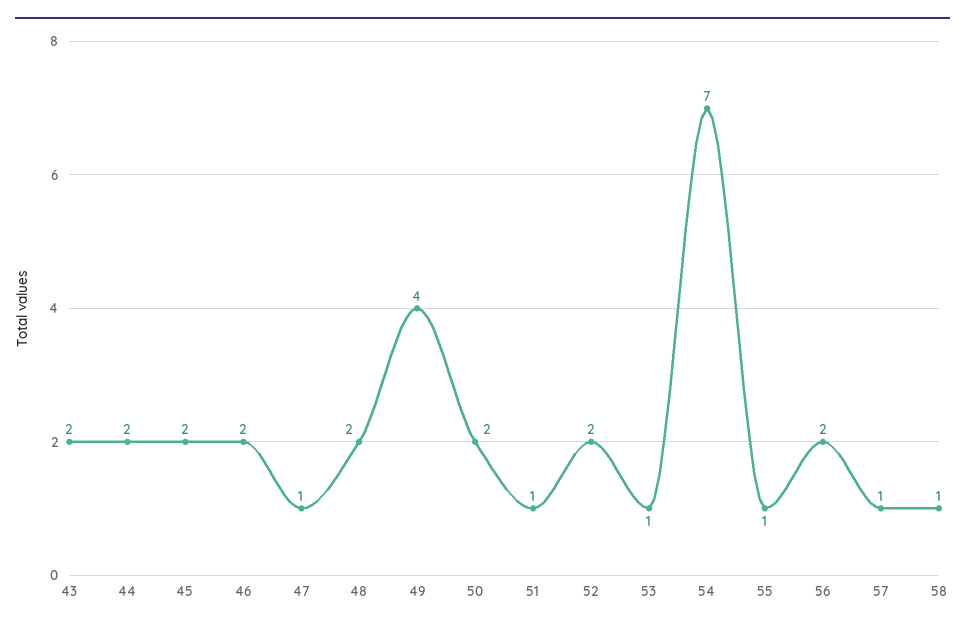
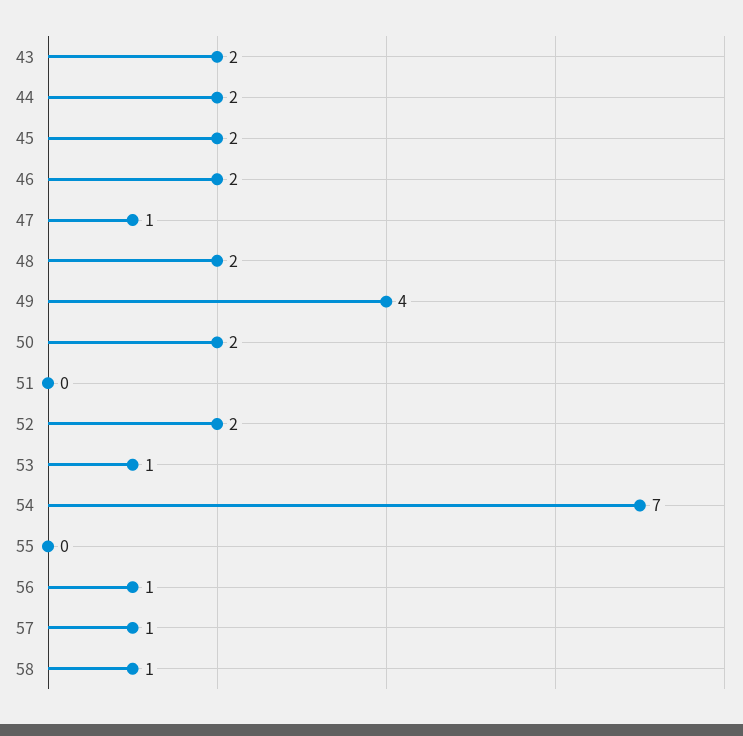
  {
    "43": 2,
    "44": 2,
    "45": 2,
    "46": 2,
    "47": 1,
    "48": 2,
    "49": 4,
    "50": 2,
-   "51": 1,
+   "51": 0,
    "52": 2,
    "53": 1,
    "54": 7,
-   "55": 1,
+   "55": 0,
-   "56": 2,
+   "56": 1,
    "57": 1,
    "58": 1
  }

